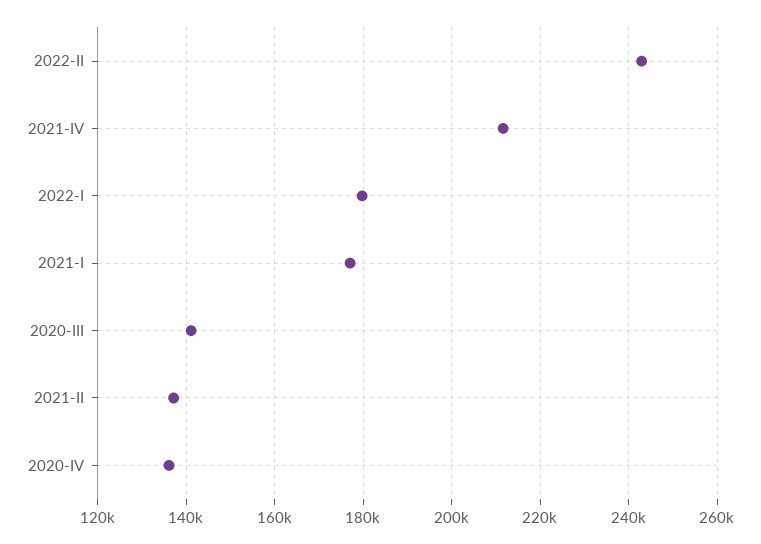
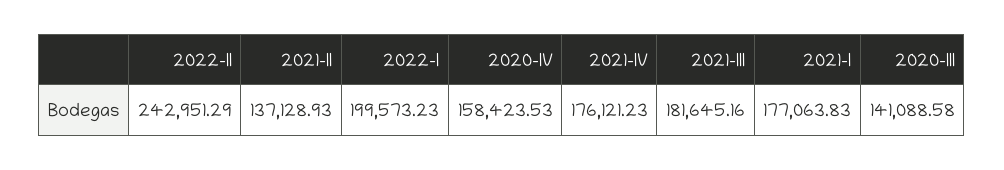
  {
    "2022-II": 242951.29,
-   "2021-IV": 212000,
+   "2021-IV": 176121.23,
-   "2022-I": 180000,
+   "2022-I": 199573.23,
    "2021-I": 177063.83,
    "2020-III": 141088.58,
    "2021-II": 137128.93,
-   "2020-IV": 136000
+   "2020-IV": 158423.53,
+   "2021-III": 181645.16
  }

